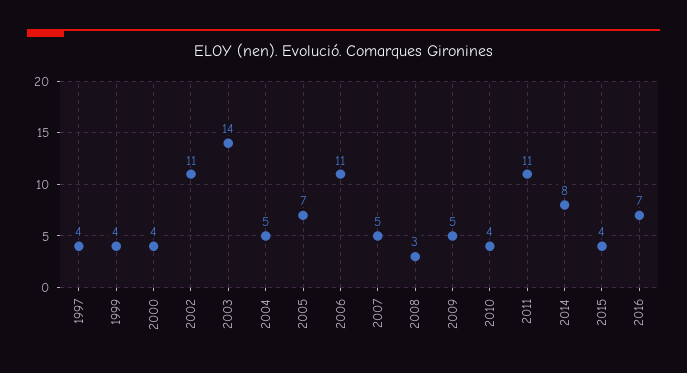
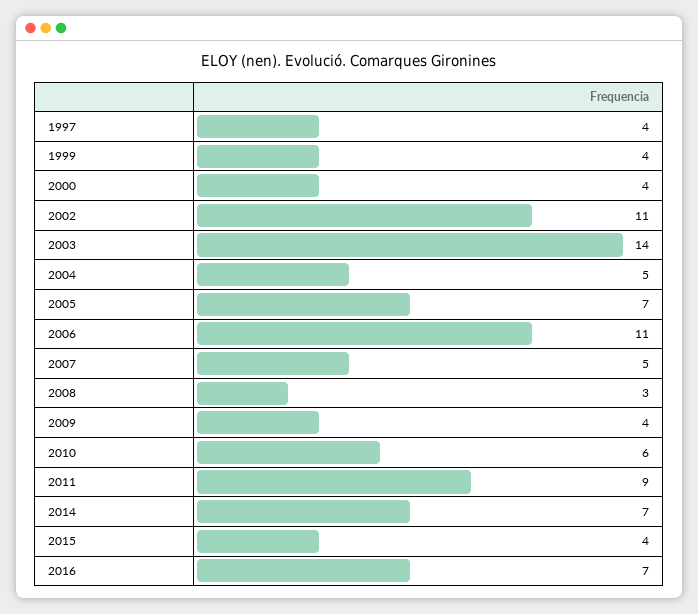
  {
    "1997": 4,
    "1999": 4,
    "2000": 4,
    "2002": 11,
    "2003": 14,
    "2004": 5,
    "2005": 7,
    "2006": 11,
    "2007": 5,
    "2008": 3,
-   "2009": 5,
+   "2009": 4,
-   "2010": 4,
+   "2010": 6,
-   "2011": 11,
+   "2011": 9,
-   "2014": 8,
+   "2014": 7,
    "2015": 4,
    "2016": 7
  }

